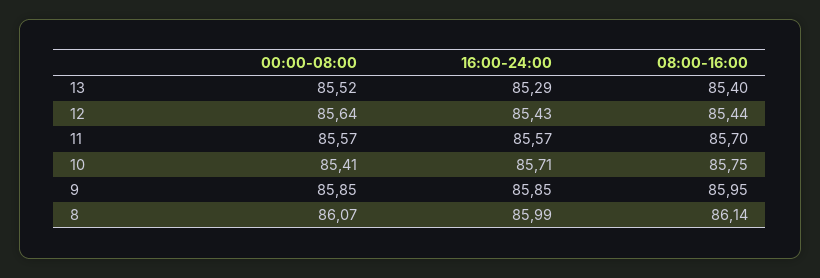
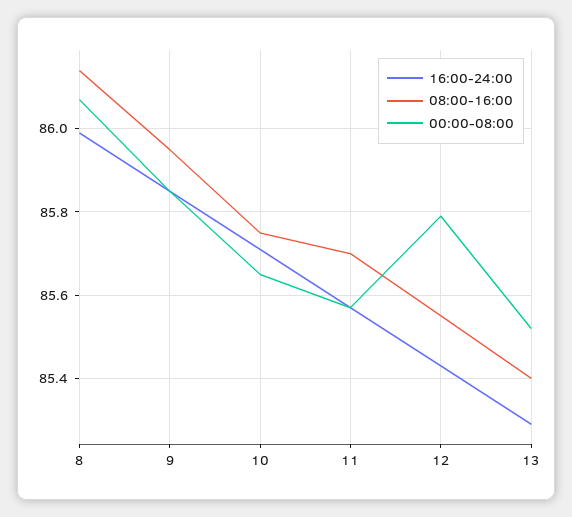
  {
    "00:00-08:00": {
      "13": 85.52,
-     "12": 85.64,
+     "12": 85.8,
      "11": 85.57,
-     "10": 85.41,
+     "10": 85.65,
      "9": 85.85,
      "8": 86.07
    },
    "16:00-24:00": {
      "13": 85.29,
      "12": 85.43,
      "11": 85.57,
      "10": 85.71,
      "9": 85.85,
      "8": 85.99
    },
    "08:00-16:00": {
      "13": 85.4,
-     "12": 85.44,
+     "12": 85.55,
      "11": 85.7,
      "10": 85.75,
      "9": 85.95,
      "8": 86.14
    }
  }

